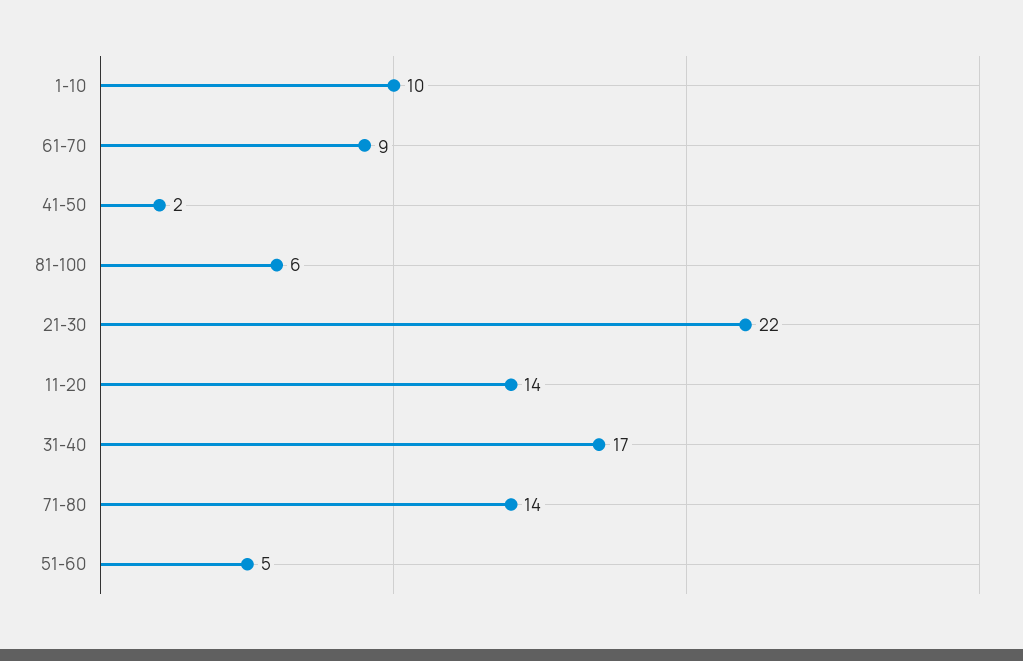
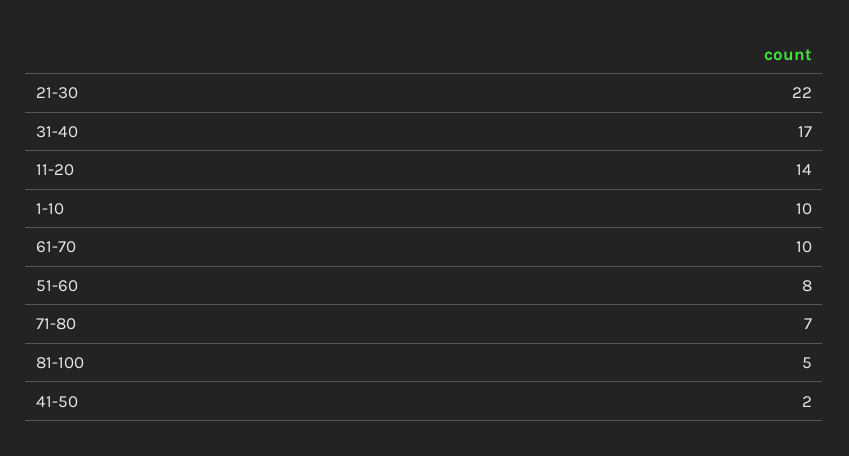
  {
    "1-10": 10,
-   "61-70": 9,
+   "61-70": 10,
    "41-50": 2,
-   "81-100": 6,
+   "81-100": 5,
    "21-30": 22,
    "11-20": 14,
    "31-40": 17,
-   "71-80": 14,
+   "71-80": 7,
-   "51-60": 5
+   "51-60": 8
  }

